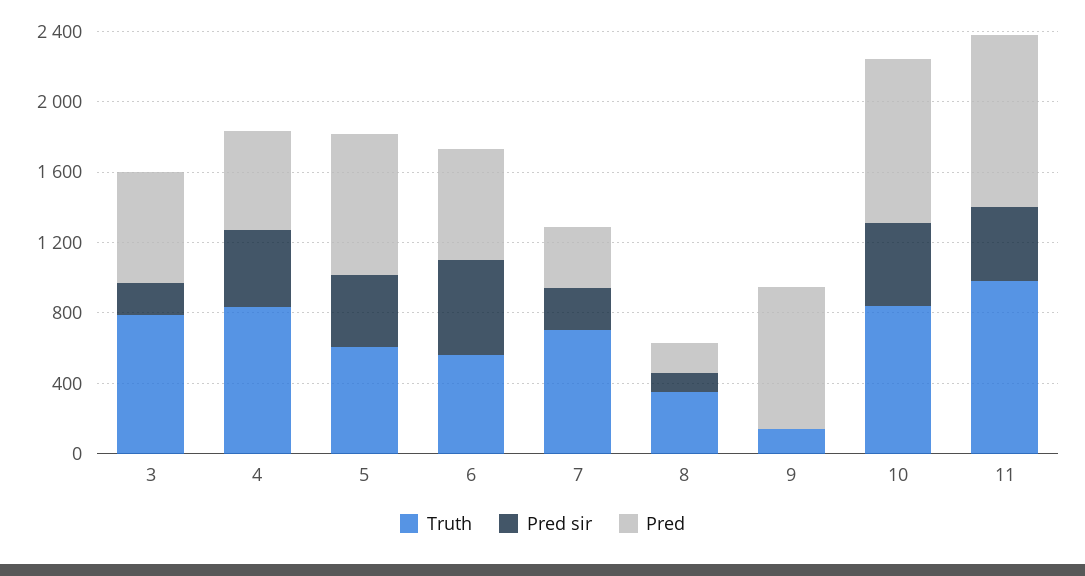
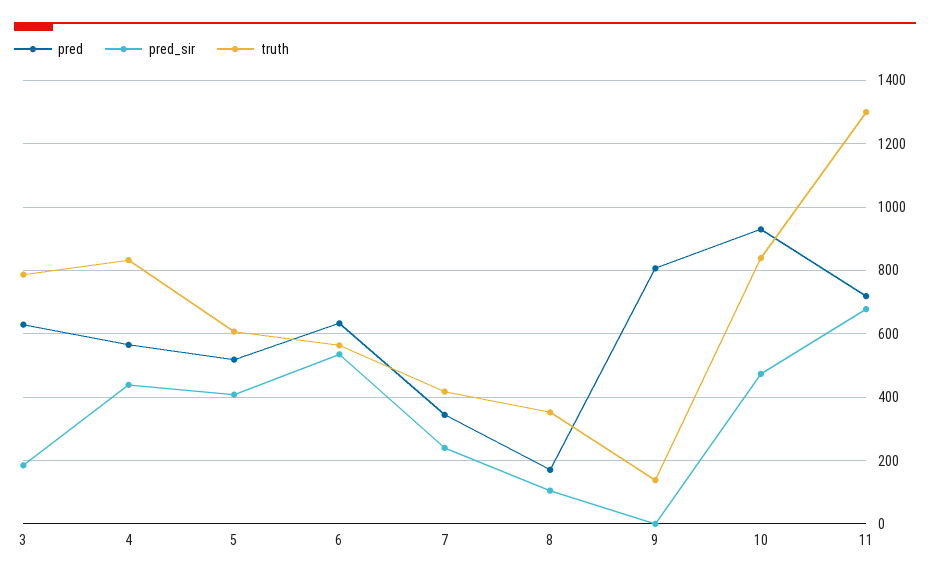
  {
    "Truth": {
      "3": 780,
      "4": 840,
      "5": 600,
      "6": 560,
-     "7": 700,
+     "7": 420,
      "8": 360,
      "9": 140,
      "10": 840,
-     "11": 1000
+     "11": 1300
    },
    "Pred sir": {
      "3": 180,
      "4": 440,
      "5": 400,
      "6": 540,
      "7": 240,
      "8": 100,
      "9": 0,
      "10": 480,
-     "11": 400
+     "11": 680
    },
    "Pred": {
      "3": 620,
      "4": 560,
-     "5": 800,
+     "5": 520,
      "6": 640,
      "7": 340,
      "8": 180,
      "9": 800,
      "10": 940,
-     "11": 1000
+     "11": 720
    }
  }

